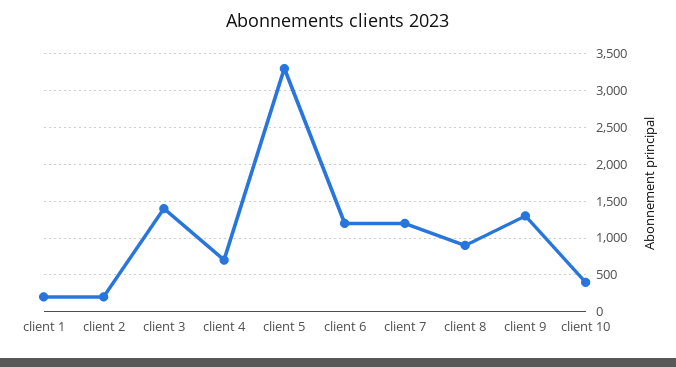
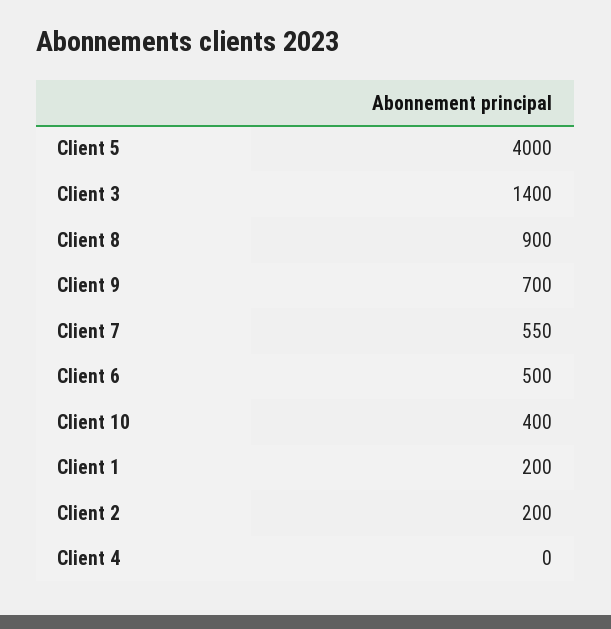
  {
    "client 1": 200,
    "client 2": 200,
    "client 3": 1400,
-   "client 4": 700,
+   "client 4": 0,
-   "client 5": 3300,
+   "client 5": 4000,
-   "client 6": 1200,
+   "client 6": 500,
-   "client 7": 1200,
+   "client 7": 550,
    "client 8": 900,
-   "client 9": 1300,
+   "client 9": 700,
    "client 10": 400
  }

